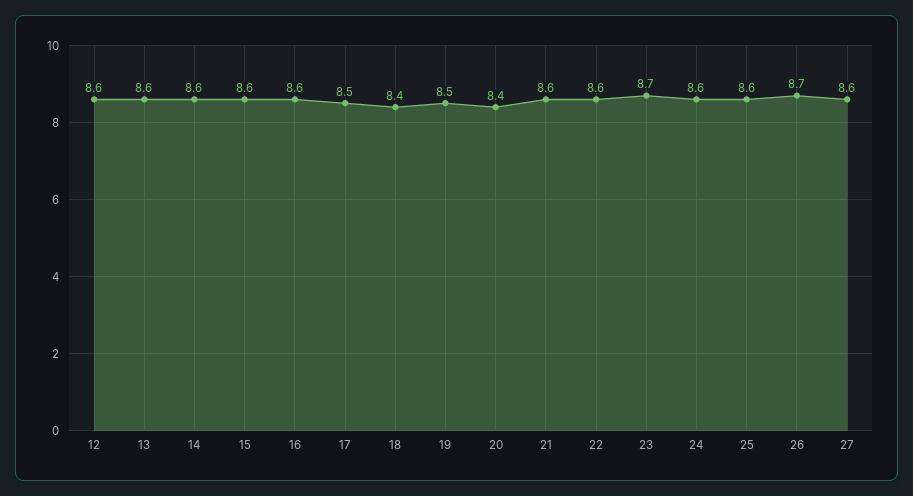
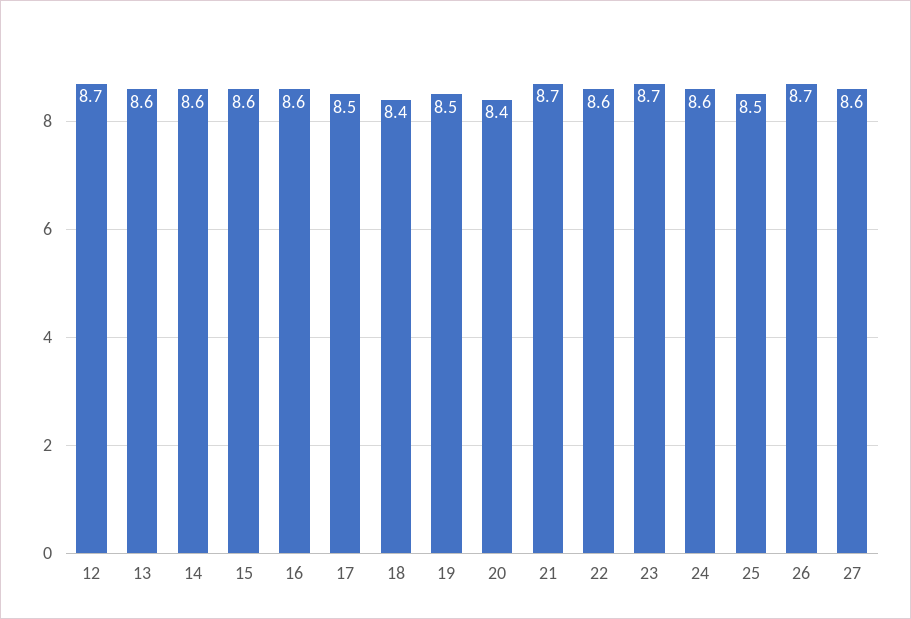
  {
-   "12": 8.6,
+   "12": 8.7,
    "13": 8.6,
    "14": 8.6,
    "15": 8.6,
    "16": 8.6,
    "17": 8.5,
    "18": 8.4,
    "19": 8.5,
    "20": 8.4,
-   "21": 8.6,
+   "21": 8.7,
    "22": 8.6,
    "23": 8.7,
    "24": 8.6,
-   "25": 8.6,
+   "25": 8.5,
    "26": 8.7,
    "27": 8.6
  }

